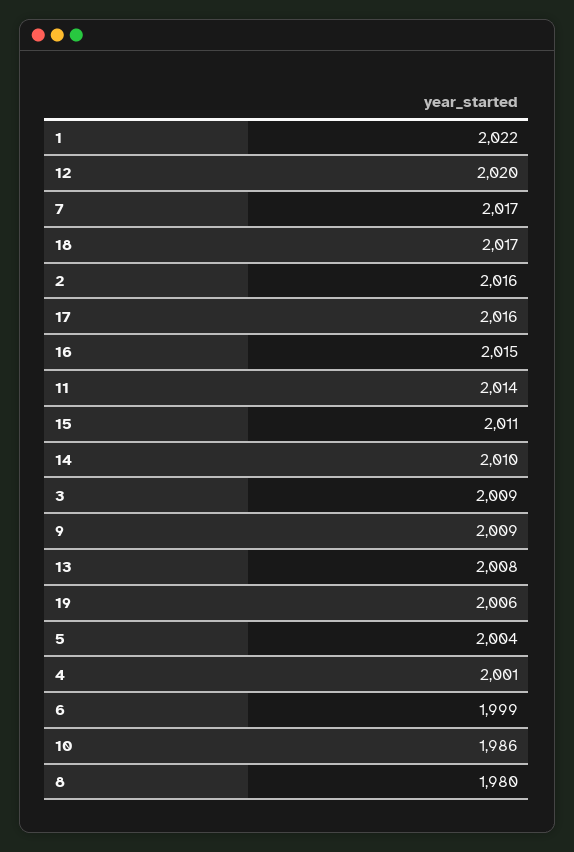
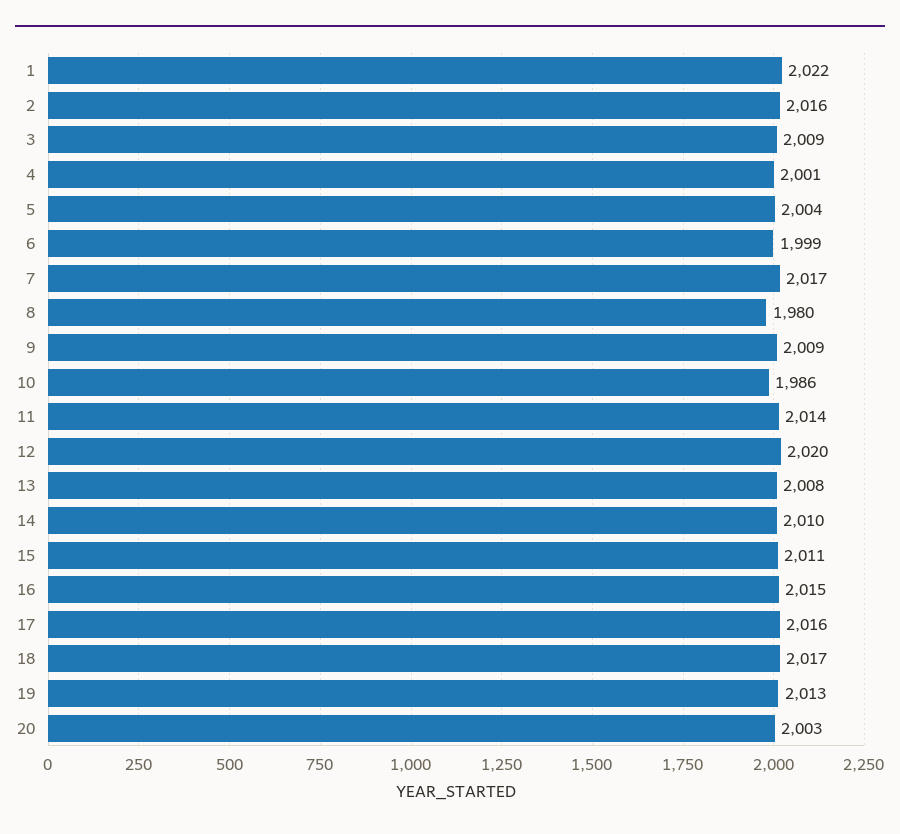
  {
    "1": 2022,
    "12": 2020,
    "7": 2017,
    "18": 2017,
    "2": 2016,
    "17": 2016,
    "16": 2015,
    "11": 2014,
    "15": 2011,
    "14": 2010,
    "3": 2009,
    "9": 2009,
    "13": 2008,
-   "19": 2006,
+   "19": 2013,
    "5": 2004,
    "4": 2001,
    "6": 1999,
    "10": 1986,
-   "8": 1980
+   "8": 1980,
+   "20": 2003
  }

